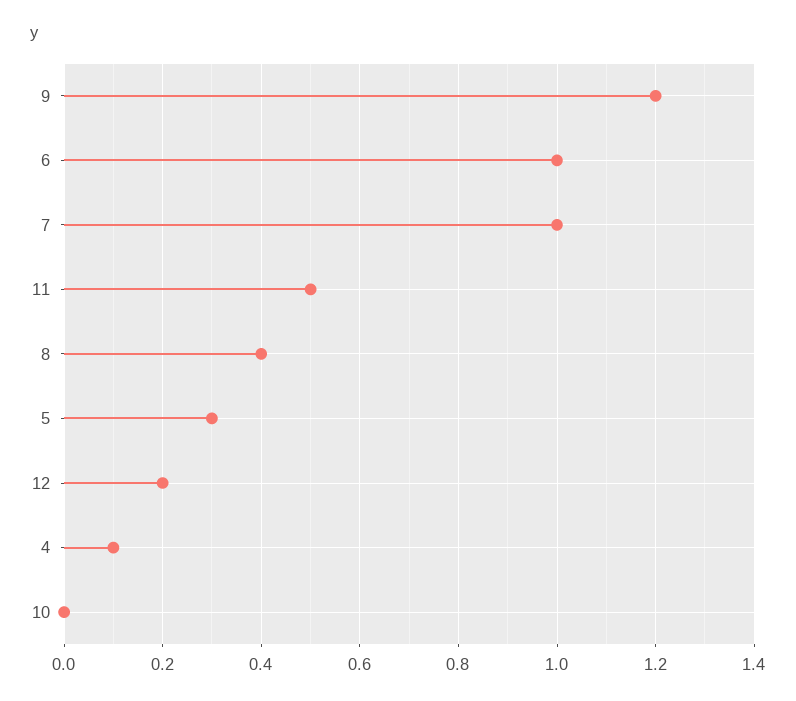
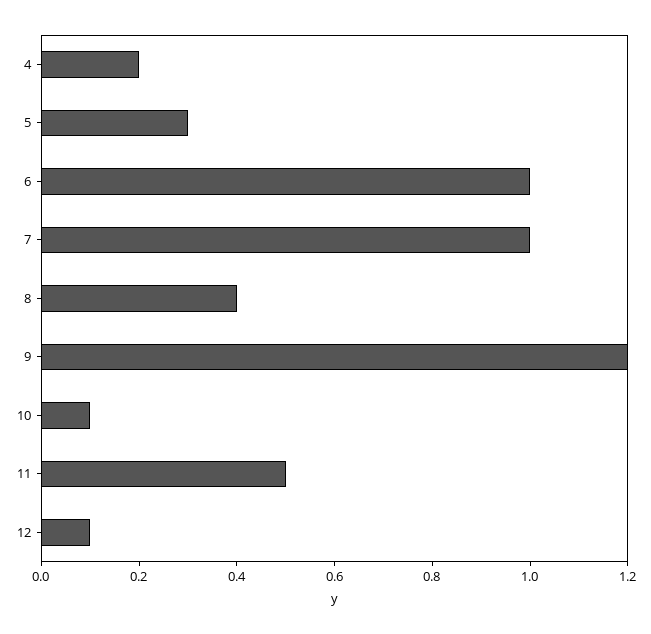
  {
    "9": 1.2,
    "6": 1,
    "7": 1,
    "11": 0.5,
    "8": 0.4,
    "5": 0.3,
-   "12": 0.2,
+   "12": 0.1,
-   "4": 0.1,
+   "4": 0.2,
-   "10": 0
+   "10": 0.1
  }

